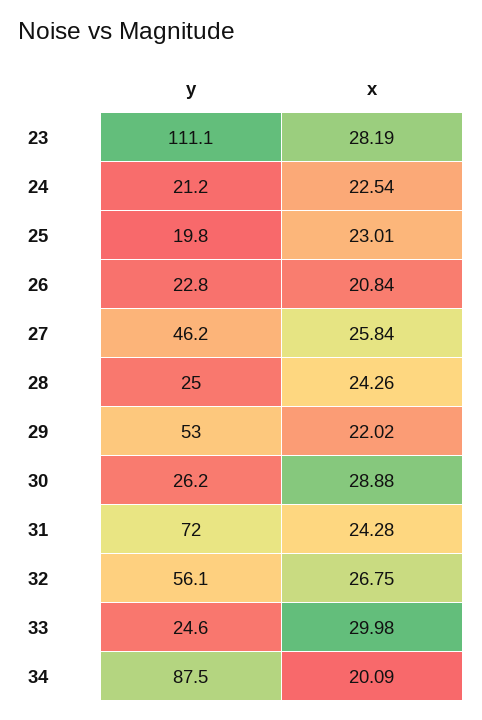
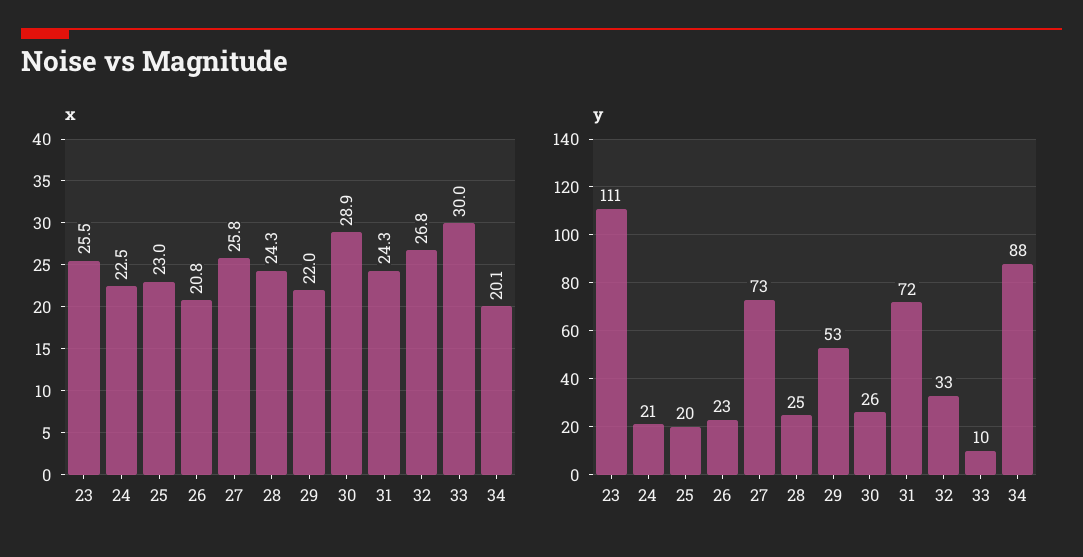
  {
    "y": {
      "23": 111.1,
      "24": 21.2,
      "25": 19.8,
      "26": 22.8,
-     "27": 46.2,
+     "27": 73,
      "28": 25,
      "29": 53,
      "30": 26.2,
      "31": 72,
-     "32": 56.1,
+     "32": 33,
-     "33": 24.6,
+     "33": 10,
      "34": 87.5
    },
    "x": {
-     "23": 28.19,
+     "23": 25.5,
      "24": 22.54,
      "25": 23.01,
      "26": 20.84,
      "27": 25.84,
      "28": 24.26,
      "29": 22.02,
      "30": 28.88,
      "31": 24.28,
      "32": 26.75,
      "33": 29.98,
      "34": 20.09
    }
  }

